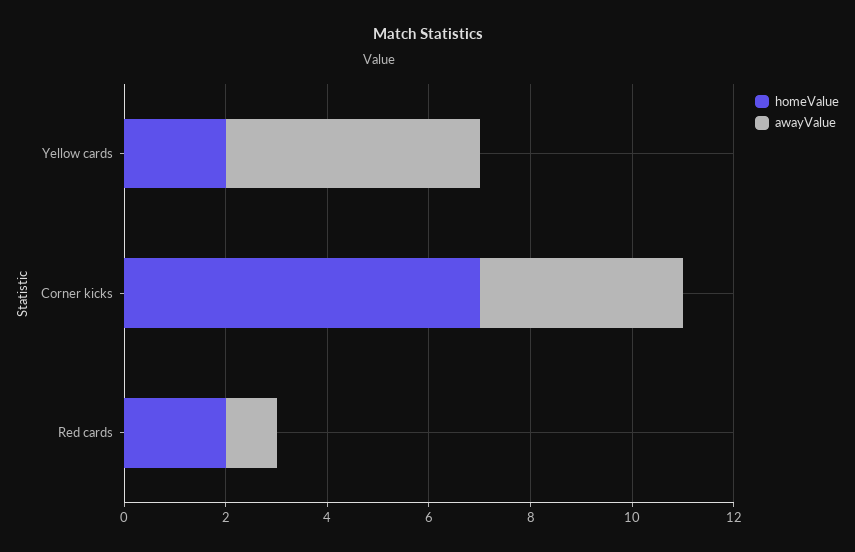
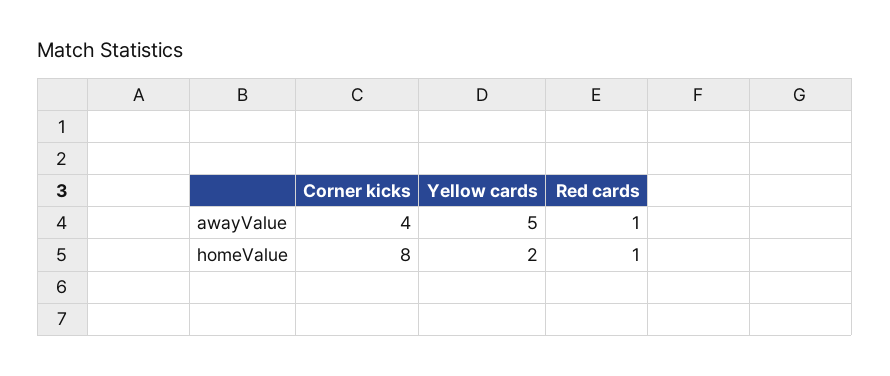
  {
    "homeValue": {
      "Yellow cards": 2,
-     "Corner kicks": 7,
+     "Corner kicks": 8,
-     "Red cards": 2
+     "Red cards": 1
    },
    "awayValue": {
      "Yellow cards": 5,
      "Corner kicks": 4,
      "Red cards": 1
    }
  }

